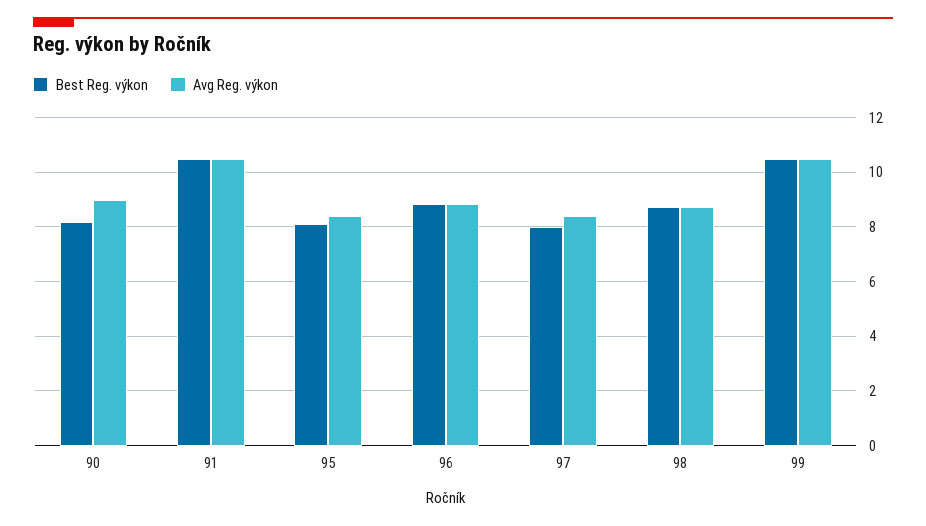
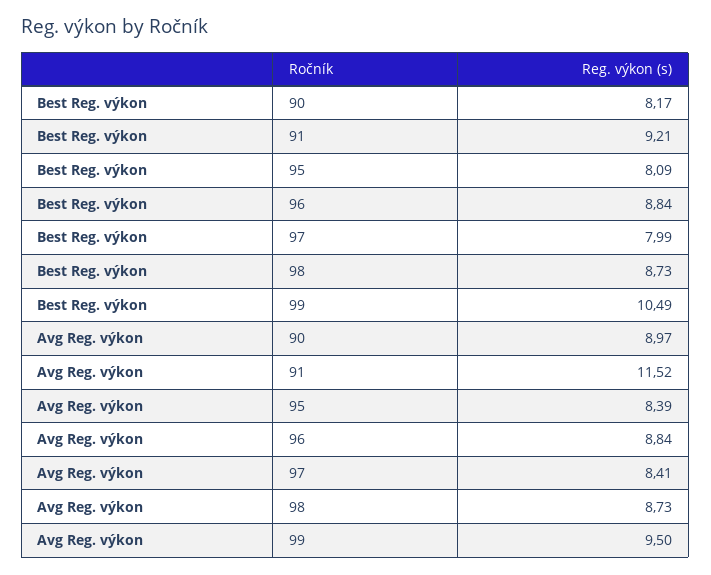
  {
    "Best Reg. výkon": {
      "90": 8.17,
-     "91": 10.5,
+     "91": 9.21,
      "95": 8.09,
      "96": 8.84,
      "97": 7.99,
      "98": 8.73,
      "99": 10.49
    },
    "Avg Reg. výkon": {
      "90": 8.97,
-     "91": 10.5,
+     "91": 11.52,
      "95": 8.39,
      "96": 8.84,
      "97": 8.41,
      "98": 8.73,
-     "99": 10.5
+     "99": 9.5
    }
  }

